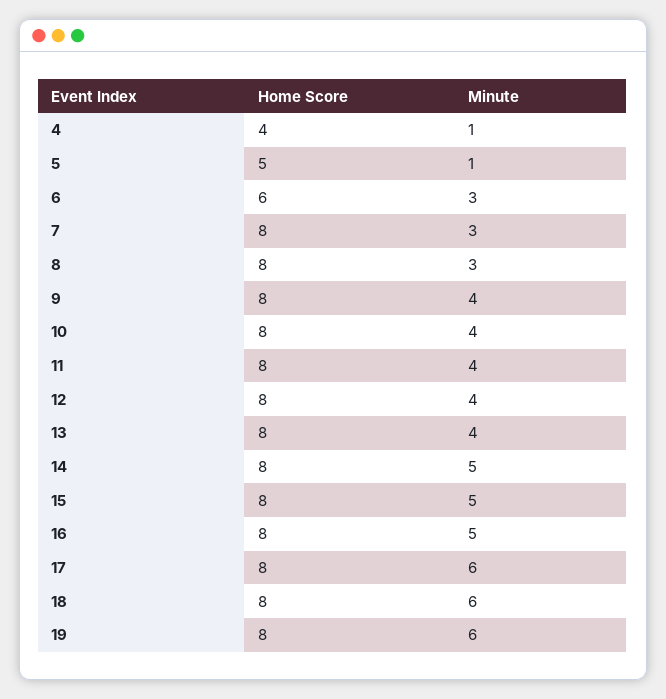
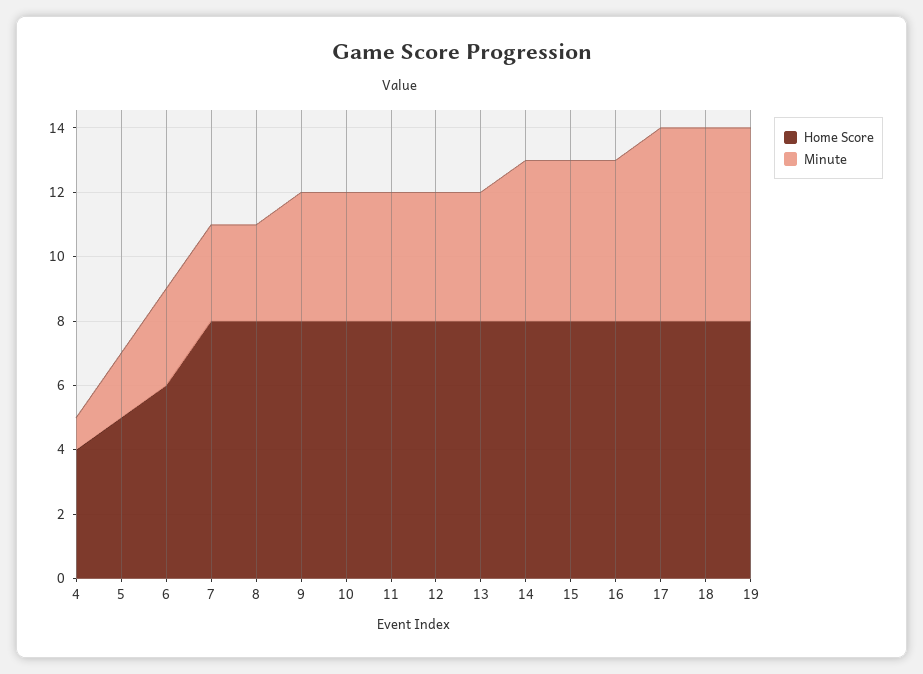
  {
    "Home Score": {
      "4": 4,
      "5": 5,
      "6": 6,
      "7": 8,
      "8": 8,
      "9": 8,
      "10": 8,
      "11": 8,
      "12": 8,
      "13": 8,
      "14": 8,
      "15": 8,
      "16": 8,
      "17": 8,
      "18": 8,
      "19": 8
    },
    "Minute": {
      "4": 1,
-     "5": 1,
+     "5": 2,
      "6": 3,
      "7": 3,
      "8": 3,
      "9": 4,
      "10": 4,
      "11": 4,
      "12": 4,
      "13": 4,
      "14": 5,
      "15": 5,
      "16": 5,
      "17": 6,
      "18": 6,
      "19": 6
    }
  }

